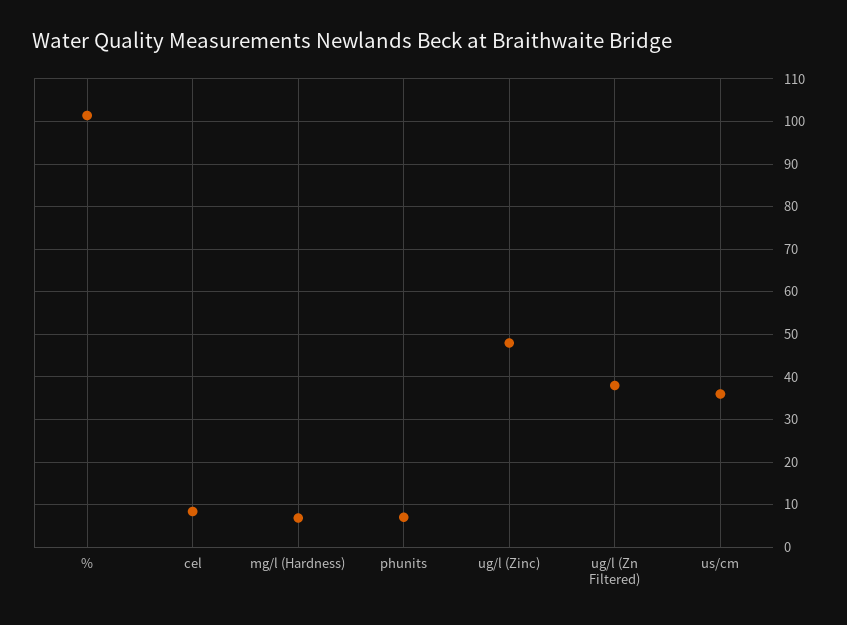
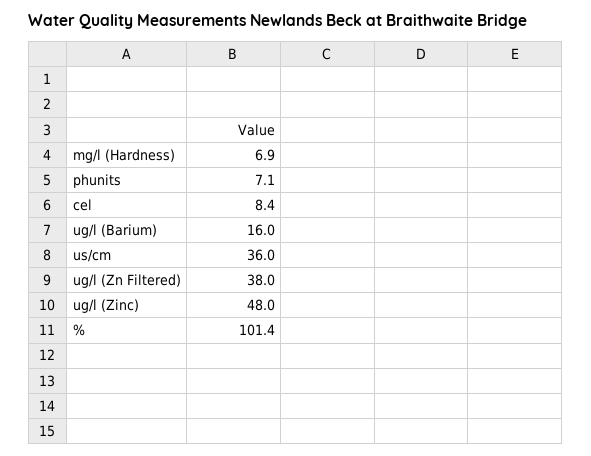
  {
    "%": 101.4,
    "cel": 8.4,
    "mg/l (Hardness)": 6.9,
    "phunits": 7.1,
    "ug/l (Zinc)": 48,
    "ug/l (Zn Filtered)": 38,
-   "us/cm": 36
+   "us/cm": 36,
+   "ug/l (Barium)": 16
  }

